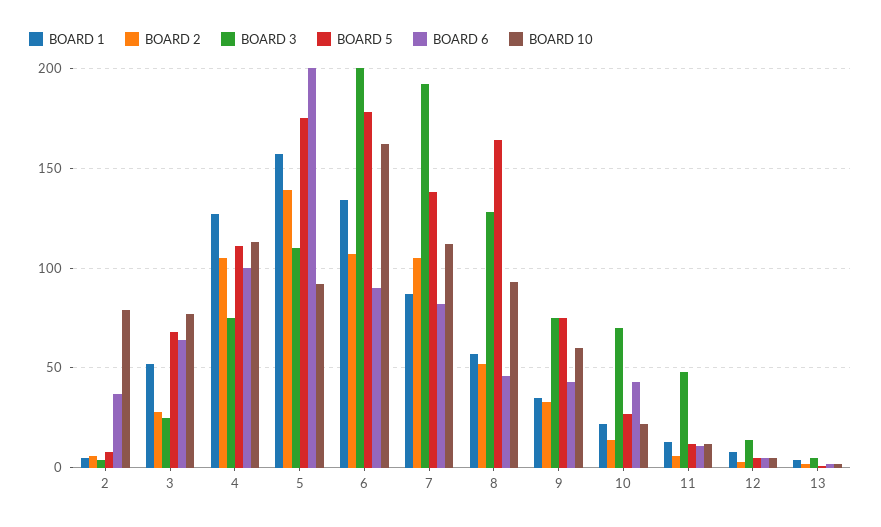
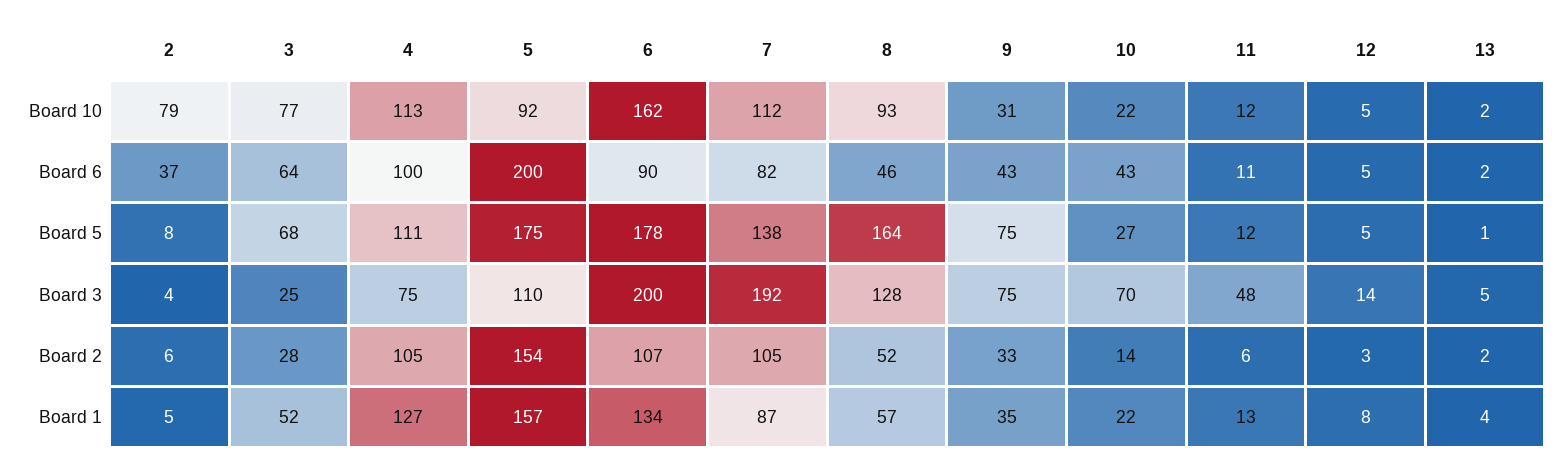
  {
    "BOARD 1": {
      "2": 5,
      "3": 52,
      "4": 127,
      "5": 157,
      "6": 134,
      "7": 87,
      "8": 57,
      "9": 35,
      "10": 22,
      "11": 13,
      "12": 8,
      "13": 4
    },
    "BOARD 2": {
      "2": 6,
      "3": 28,
      "4": 105,
-     "5": 140,
+     "5": 154,
      "6": 107,
      "7": 105,
      "8": 52,
      "9": 33,
      "10": 14,
      "11": 6,
      "12": 3,
      "13": 2
    },
    "BOARD 3": {
      "2": 4,
      "3": 25,
      "4": 75,
      "5": 110,
      "6": 200,
      "7": 192,
      "8": 128,
      "9": 75,
      "10": 70,
      "11": 48,
      "12": 14,
      "13": 5
    },
    "BOARD 5": {
      "2": 8,
      "3": 68,
      "4": 111,
      "5": 175,
      "6": 178,
      "7": 138,
      "8": 164,
      "9": 75,
      "10": 27,
      "11": 12,
      "12": 5,
      "13": 1
    },
    "BOARD 6": {
      "2": 37,
      "3": 64,
      "4": 100,
      "5": 200,
      "6": 90,
      "7": 82,
      "8": 46,
      "9": 43,
      "10": 43,
      "11": 11,
      "12": 5,
      "13": 2
    },
    "BOARD 10": {
      "2": 79,
      "3": 77,
      "4": 113,
      "5": 92,
      "6": 162,
      "7": 112,
      "8": 93,
-     "9": 60,
+     "9": 31,
      "10": 22,
      "11": 12,
      "12": 5,
      "13": 2
    }
  }

